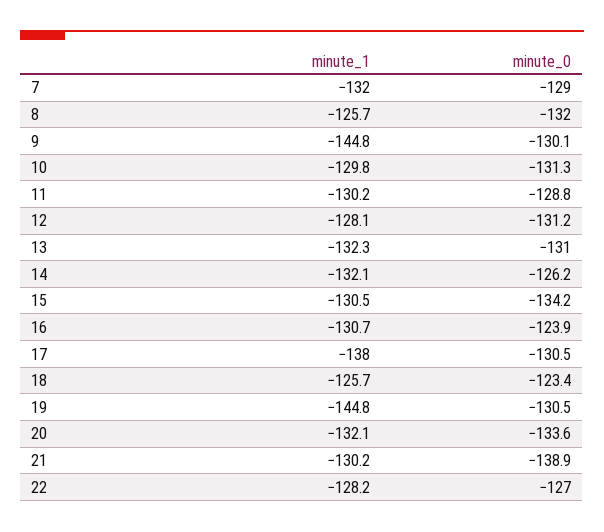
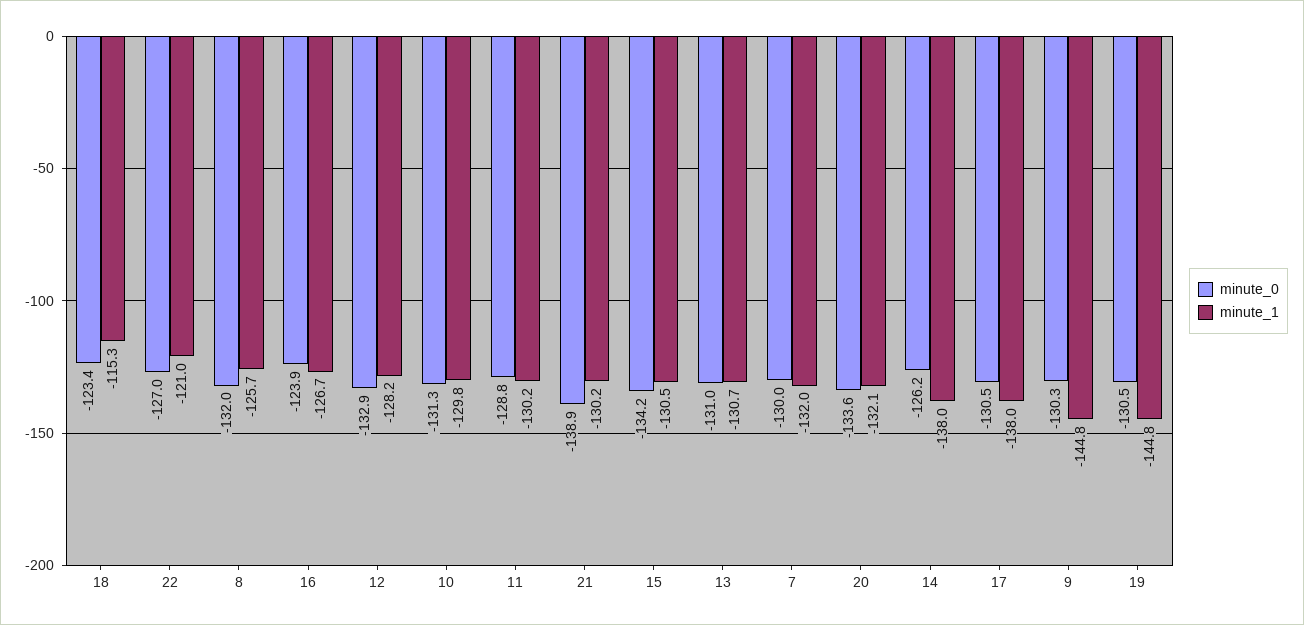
  {
    "minute_1": {
      "7": -132,
      "8": -125.7,
      "9": -144.8,
      "10": -129.8,
      "11": -130.2,
-     "12": -128.1,
+     "12": -128.2,
-     "13": -132.3,
+     "13": -130.7,
-     "14": -132.1,
+     "14": -138,
      "15": -130.5,
-     "16": -130.7,
+     "16": -126.7,
      "17": -138,
-     "18": -125.7,
+     "18": -115.3,
      "19": -144.8,
      "20": -132.1,
      "21": -130.2,
-     "22": -128.2
+     "22": -121
    },
    "minute_0": {
-     "7": -129,
+     "7": -130,
      "8": -132,
-     "9": -130.1,
+     "9": -130.3,
      "10": -131.3,
      "11": -128.8,
-     "12": -131.2,
+     "12": -132.9,
      "13": -131,
      "14": -126.2,
      "15": -134.2,
      "16": -123.9,
      "17": -130.5,
      "18": -123.4,
      "19": -130.5,
      "20": -133.6,
      "21": -138.9,
      "22": -127
    }
  }

